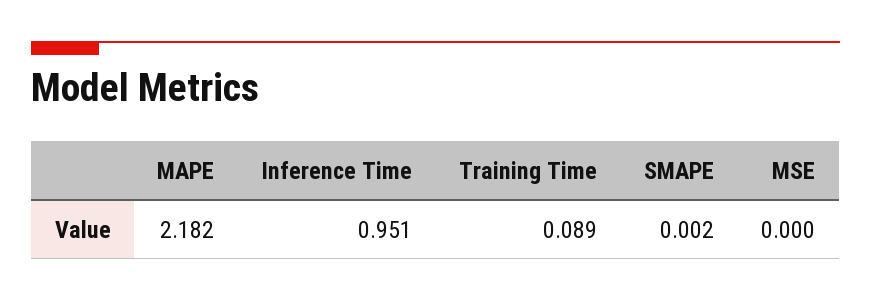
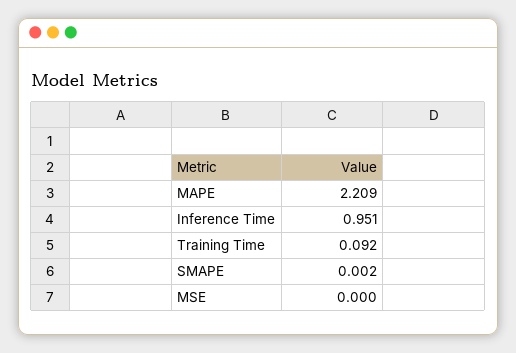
  {
-   "MAPE": 2.182,
+   "MAPE": 2.209,
    "Inference Time": 0.951,
-   "Training Time": 0.089,
+   "Training Time": 0.092,
    "SMAPE": 0.002,
    "MSE": 0
  }

